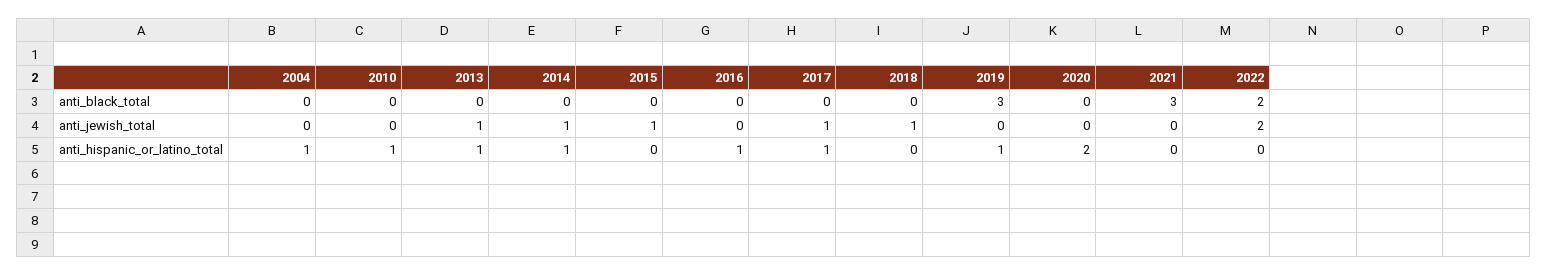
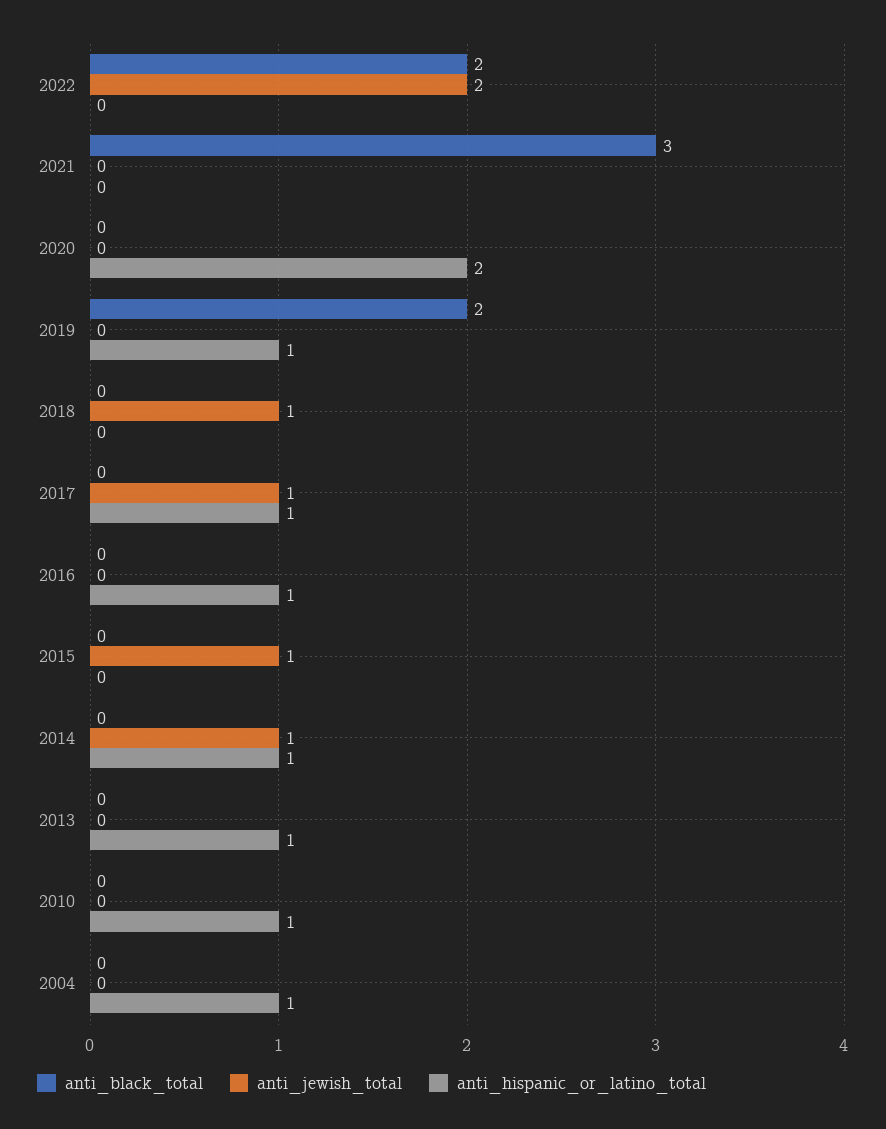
  {
    "anti_black_total": {
      "2004": 0,
      "2010": 0,
      "2013": 0,
      "2014": 0,
      "2015": 0,
      "2016": 0,
      "2017": 0,
      "2018": 0,
-     "2019": 3,
+     "2019": 2,
      "2020": 0,
      "2021": 3,
      "2022": 2
    },
    "anti_jewish_total": {
      "2004": 0,
      "2010": 0,
-     "2013": 1,
+     "2013": 0,
      "2014": 1,
      "2015": 1,
      "2016": 0,
      "2017": 1,
      "2018": 1,
      "2019": 0,
      "2020": 0,
      "2021": 0,
      "2022": 2
    },
    "anti_hispanic_or_latino_total": {
      "2004": 1,
      "2010": 1,
      "2013": 1,
      "2014": 1,
      "2015": 0,
      "2016": 1,
      "2017": 1,
      "2018": 0,
      "2019": 1,
      "2020": 2,
      "2021": 0,
      "2022": 0
    }
  }

